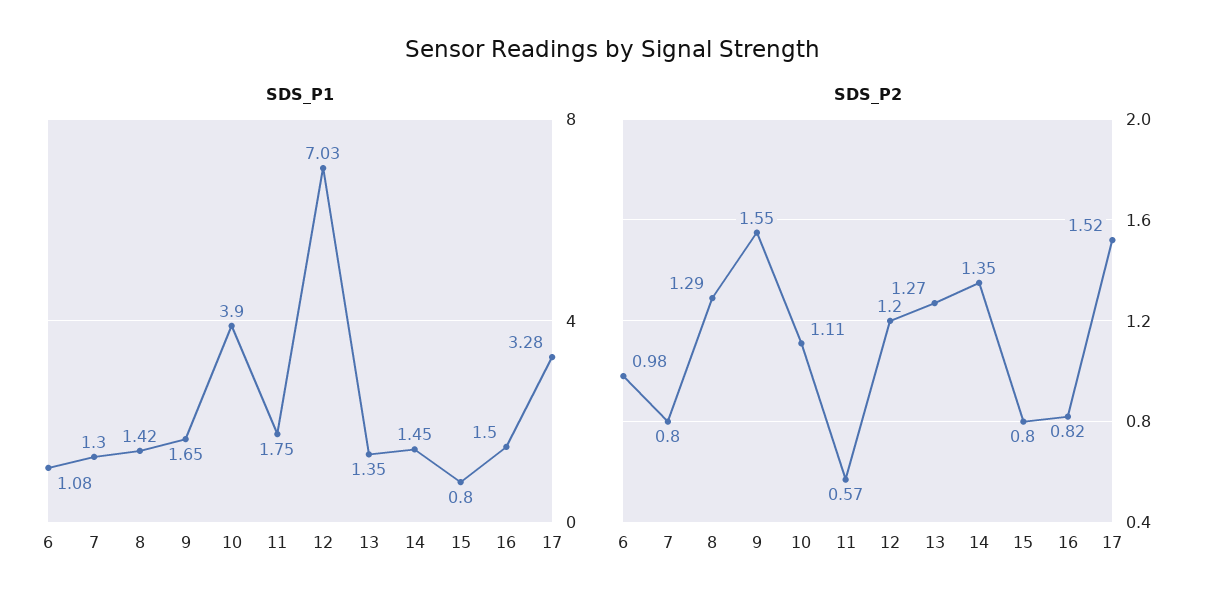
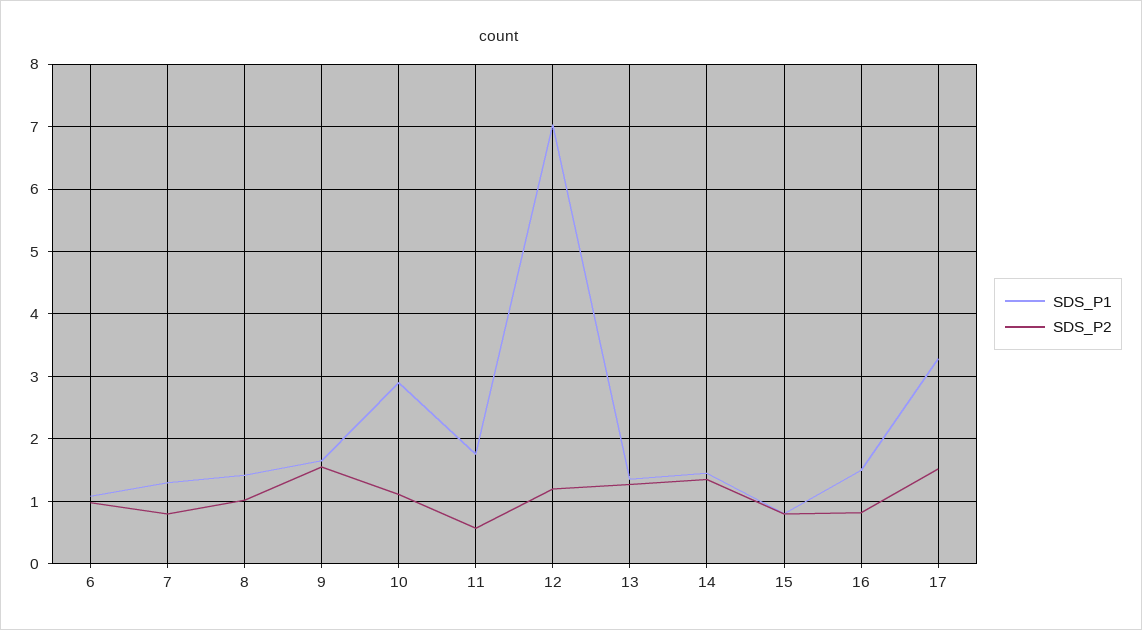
  {
    "SDS_P1": {
      "6": 1.08,
      "7": 1.3,
      "8": 1.42,
      "9": 1.65,
-     "10": 3.9,
+     "10": 2.9,
      "11": 1.75,
      "12": 7.03,
      "13": 1.35,
      "14": 1.45,
      "15": 0.8,
      "16": 1.5,
      "17": 3.28
    },
    "SDS_P2": {
      "6": 0.98,
      "7": 0.8,
-     "8": 1.29,
+     "8": 1,
      "9": 1.55,
      "10": 1.11,
      "11": 0.57,
      "12": 1.2,
      "13": 1.27,
      "14": 1.35,
      "15": 0.8,
      "16": 0.82,
      "17": 1.52
    }
  }

